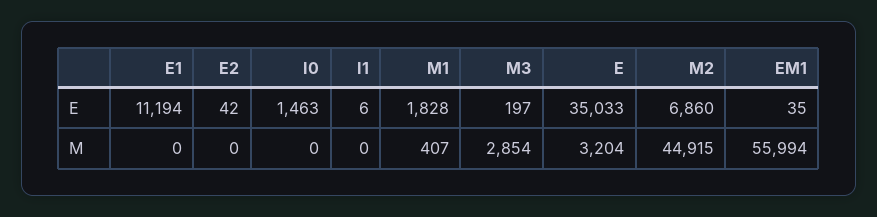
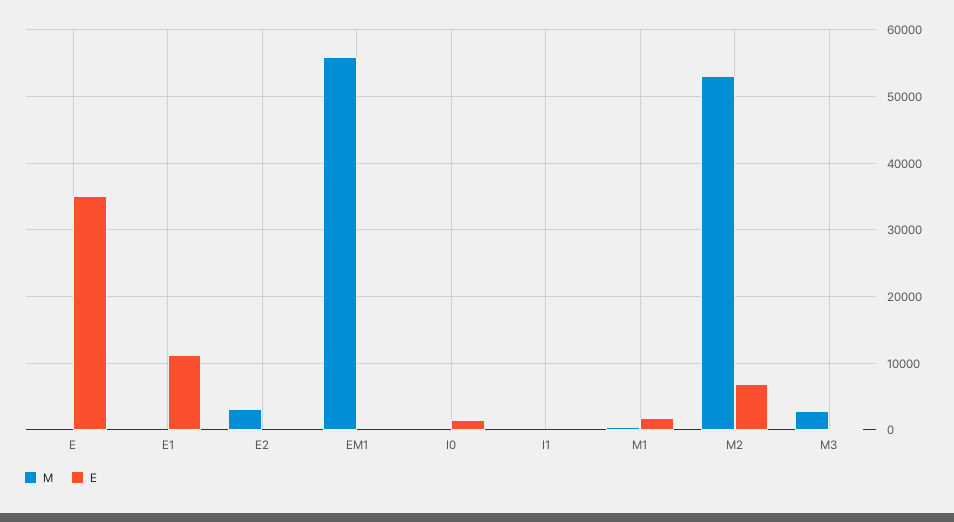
  {
    "E": {
      "E1": 11194,
      "E2": 42,
      "I0": 1463,
      "I1": 6,
      "M1": 1828,
      "M3": 197,
      "E": 35033,
      "M2": 6860,
      "EM1": 35
    },
    "M": {
      "E1": 0,
-     "E2": 0,
+     "E2": 3000,
      "I0": 0,
      "I1": 0,
      "M1": 407,
      "M3": 2854,
-     "E": 3204,
+     "E": 0,
-     "M2": 44915,
+     "M2": 53000,
      "EM1": 55994
    }
  }

